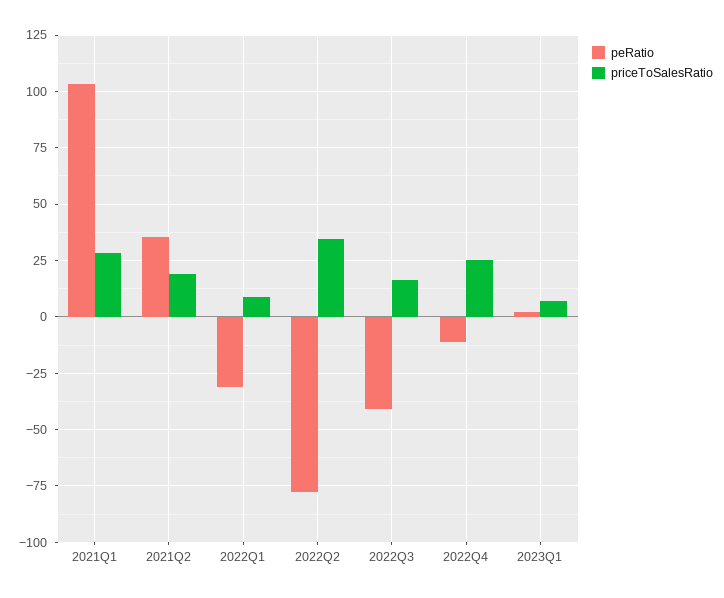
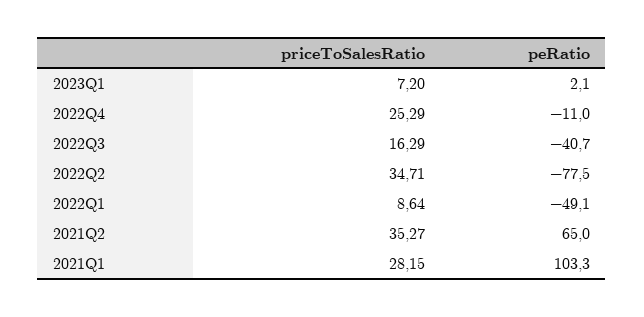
  {
    "peRatio": {
      "2021Q1": 103.3,
-     "2021Q2": 35,
+     "2021Q2": 65,
-     "2022Q1": -30,
+     "2022Q1": -49.1,
      "2022Q2": -77.5,
      "2022Q3": -40.7,
      "2022Q4": -11,
      "2023Q1": 2.1
    },
    "priceToSalesRatio": {
      "2021Q1": 28.15,
-     "2021Q2": 20,
+     "2021Q2": 35.27,
      "2022Q1": 8.64,
      "2022Q2": 34.71,
      "2022Q3": 16.29,
      "2022Q4": 25.29,
      "2023Q1": 7.2
    }
  }

